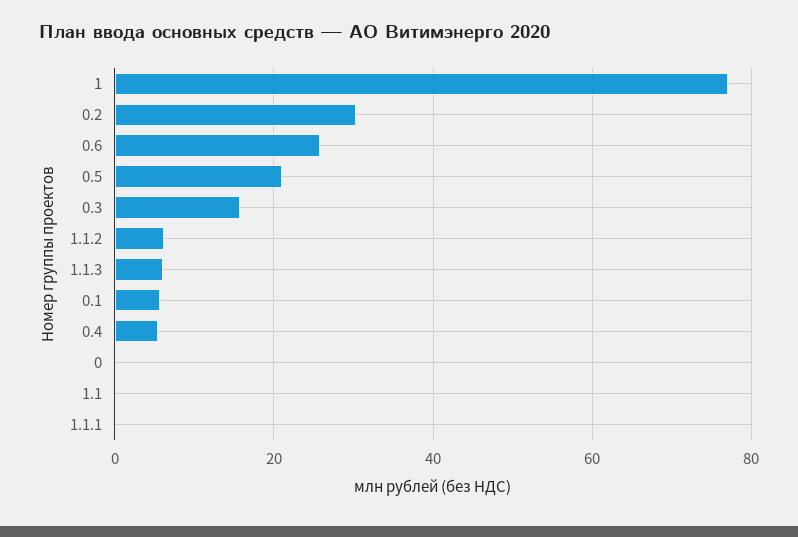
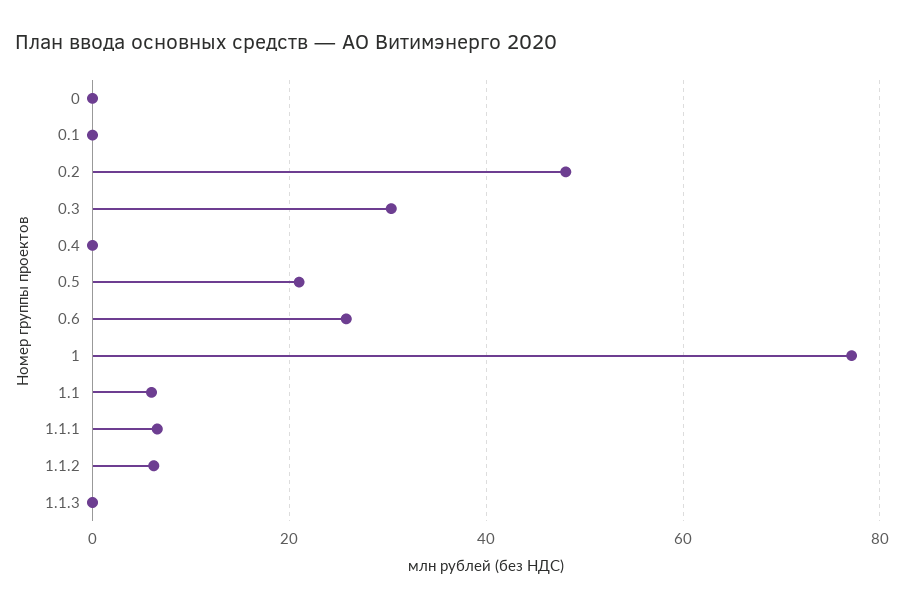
  {
    "1": 78,
-   "0.2": 30,
+   "0.2": 48,
    "0.6": 26,
    "0.5": 20,
-   "0.3": 16,
+   "0.3": 30,
    "1.1.2": 6,
-   "1.1.3": 6,
+   "1.1.3": 0,
-   "0.1": 6,
+   "0.1": 0,
-   "0.4": 6,
+   "0.4": 0,
    "0": 0,
-   "1.1": 0,
+   "1.1": 6,
-   "1.1.1": 0
+   "1.1.1": 6
  }

